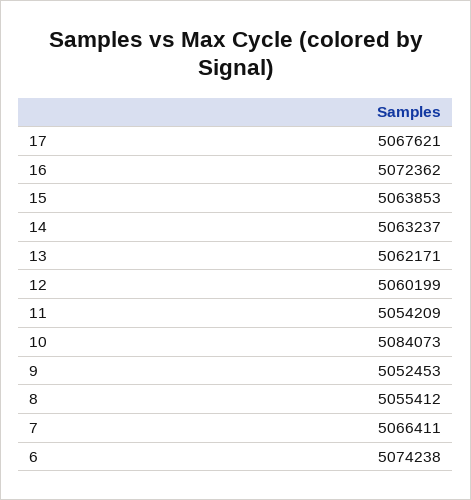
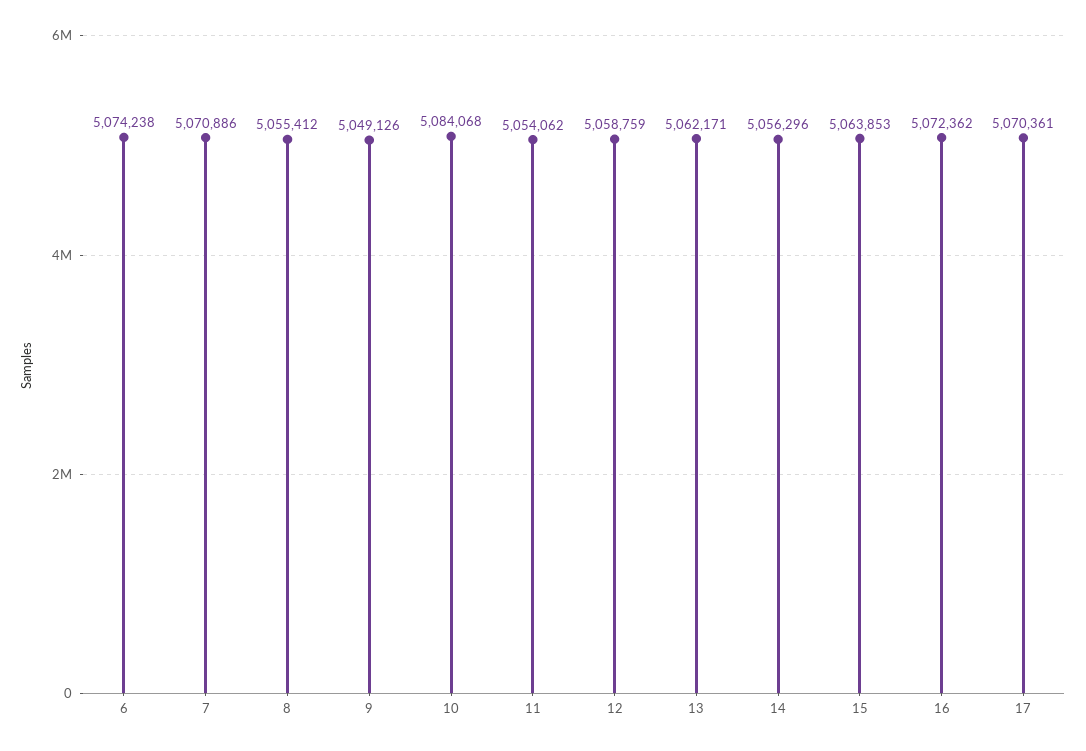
  {
-   "17": 5067621,
+   "17": 5070361,
    "16": 5072362,
    "15": 5063853,
-   "14": 5063237,
+   "14": 5056296,
    "13": 5062171,
-   "12": 5060199,
+   "12": 5058759,
-   "11": 5054209,
+   "11": 5054062,
-   "10": 5084073,
+   "10": 5084068,
-   "9": 5052453,
+   "9": 5049126,
    "8": 5055412,
-   "7": 5066411,
+   "7": 5070886,
    "6": 5074238
  }

